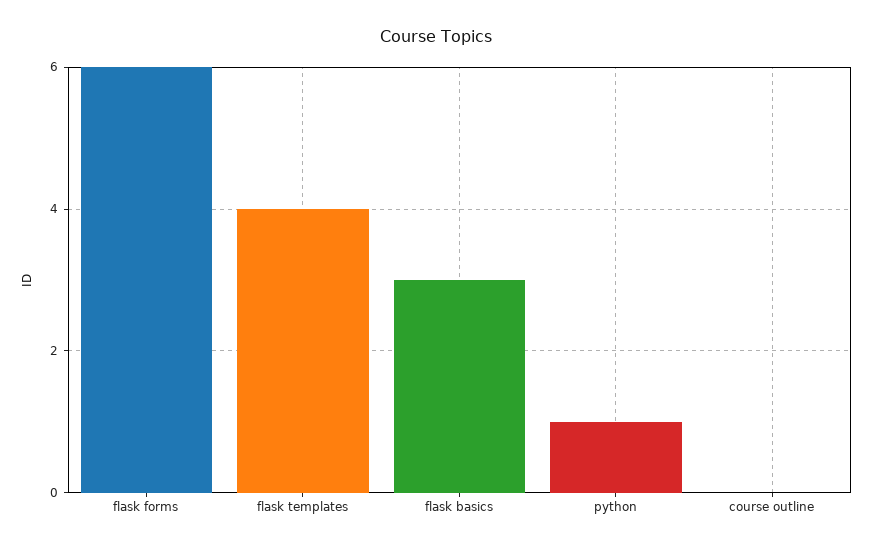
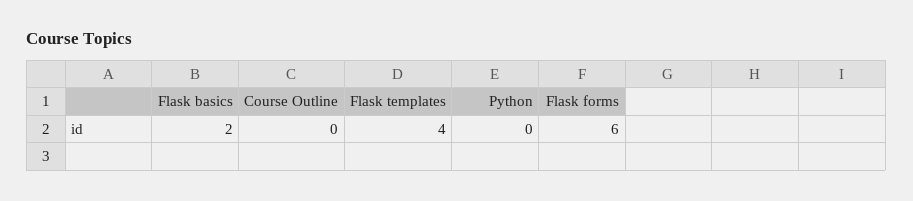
  {
    "flask forms": 6,
    "flask templates": 4,
-   "flask basics": 3,
+   "flask basics": 2,
-   "python": 1,
+   "python": 0,
    "course outline": 0
  }

